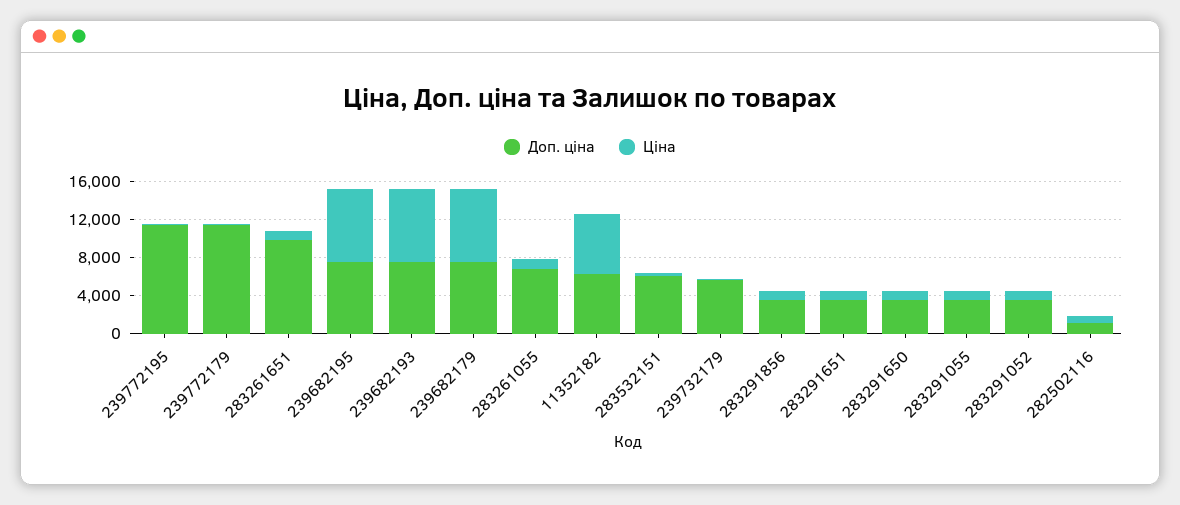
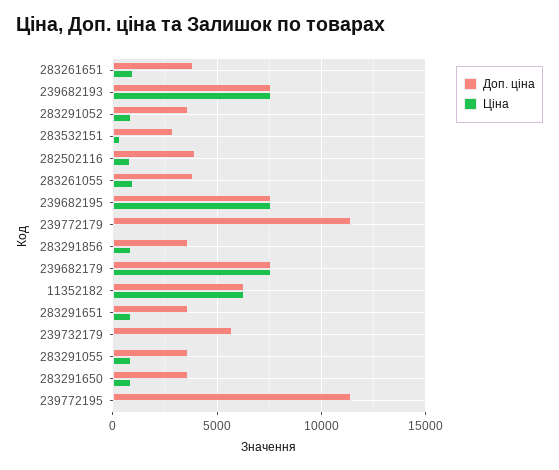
  {
    "Доп. ціна": {
      "239772195": 11500,
      "239772179": 11500,
-     "283261651": 10000,
+     "283261651": 4000,
      "239682195": 7500,
      "239682193": 7500,
      "239682179": 7500,
-     "283261055": 7000,
+     "283261055": 4000,
      "11352182": 6500,
-     "283532151": 6000,
+     "283532151": 3000,
      "239732179": 5500,
      "283291856": 3500,
      "283291651": 3500,
      "283291650": 3500,
      "283291055": 3500,
      "283291052": 3500,
-     "282502116": 1000
+     "282502116": 4000
    },
    "Ціна": {
      "239772195": 0,
      "239772179": 0,
      "283261651": 1000,
      "239682195": 7500,
      "239682193": 7500,
      "239682179": 7500,
      "283261055": 1000,
      "11352182": 6500,
      "283532151": 500,
      "239732179": 0,
      "283291856": 1000,
      "283291651": 1000,
      "283291650": 1000,
      "283291055": 1000,
      "283291052": 1000,
      "282502116": 1000
    }
  }

